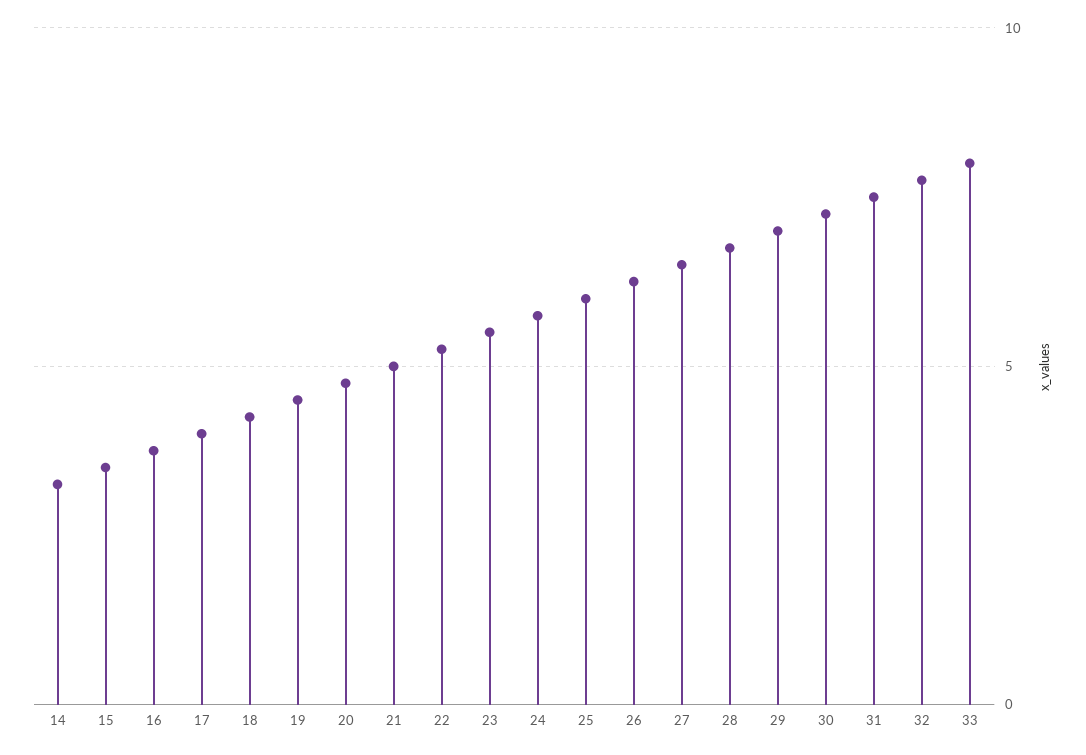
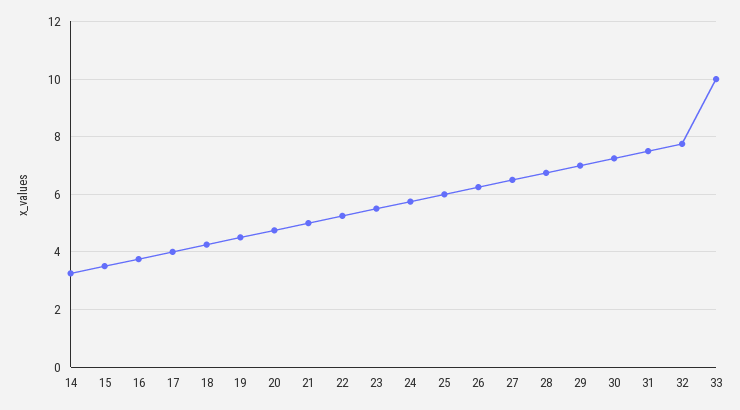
  {
    "14": 3.25,
    "15": 3.5,
    "16": 3.75,
    "17": 4,
    "18": 4.25,
    "19": 4.5,
    "20": 4.75,
    "21": 5,
    "22": 5.25,
    "23": 5.5,
    "24": 5.75,
    "25": 6,
    "26": 6.25,
    "27": 6.5,
    "28": 6.75,
    "29": 7,
    "30": 7.25,
    "31": 7.5,
    "32": 7.75,
-   "33": 8
+   "33": 10
  }

